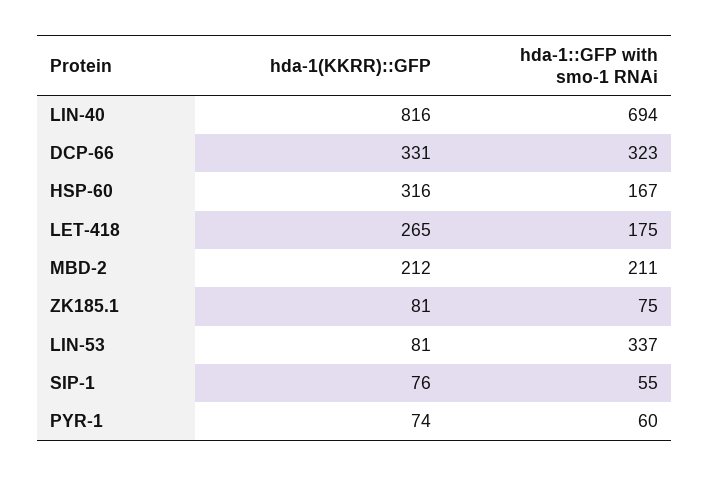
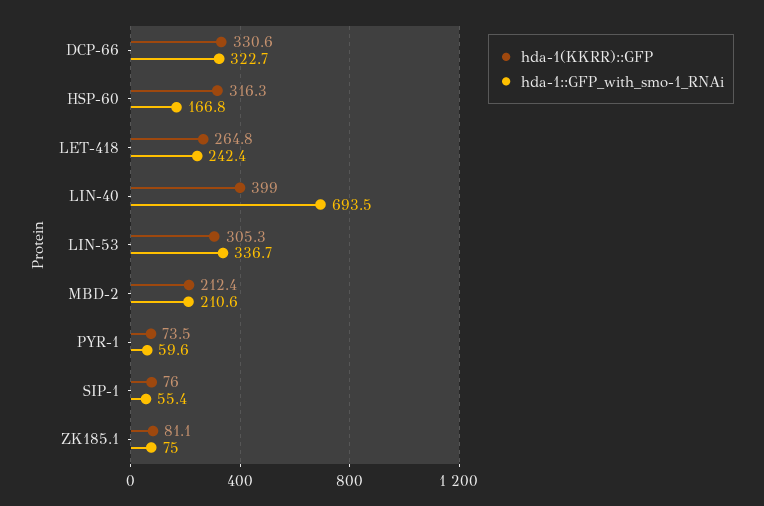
  {
    "hda-1(KKRR)::GFP": {
-     "LIN-40": 816,
+     "LIN-40": 399,
      "DCP-66": 330.6,
      "HSP-60": 316.3,
      "LET-418": 264.8,
      "MBD-2": 212.4,
      "ZK185.1": 81.1,
-     "LIN-53": 81,
+     "LIN-53": 305.3,
      "SIP-1": 76,
      "PYR-1": 73.5
    },
    "hda-1::GFP with smo-1 RNAi": {
      "LIN-40": 693.5,
      "DCP-66": 322.7,
      "HSP-60": 166.8,
-     "LET-418": 175,
+     "LET-418": 242.4,
      "MBD-2": 210.6,
      "ZK185.1": 75,
      "LIN-53": 336.7,
      "SIP-1": 55.4,
      "PYR-1": 59.6
    }
  }

